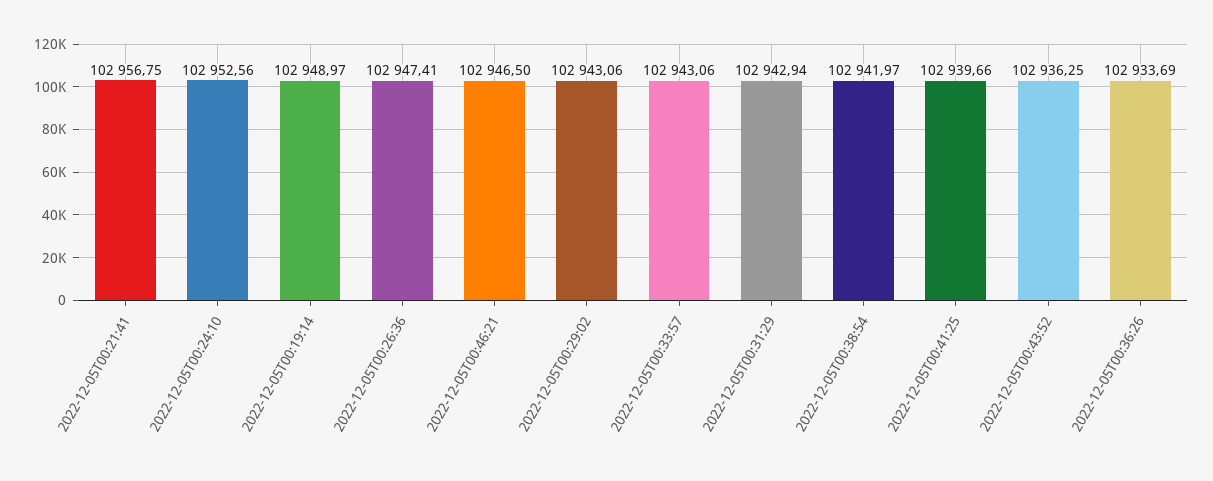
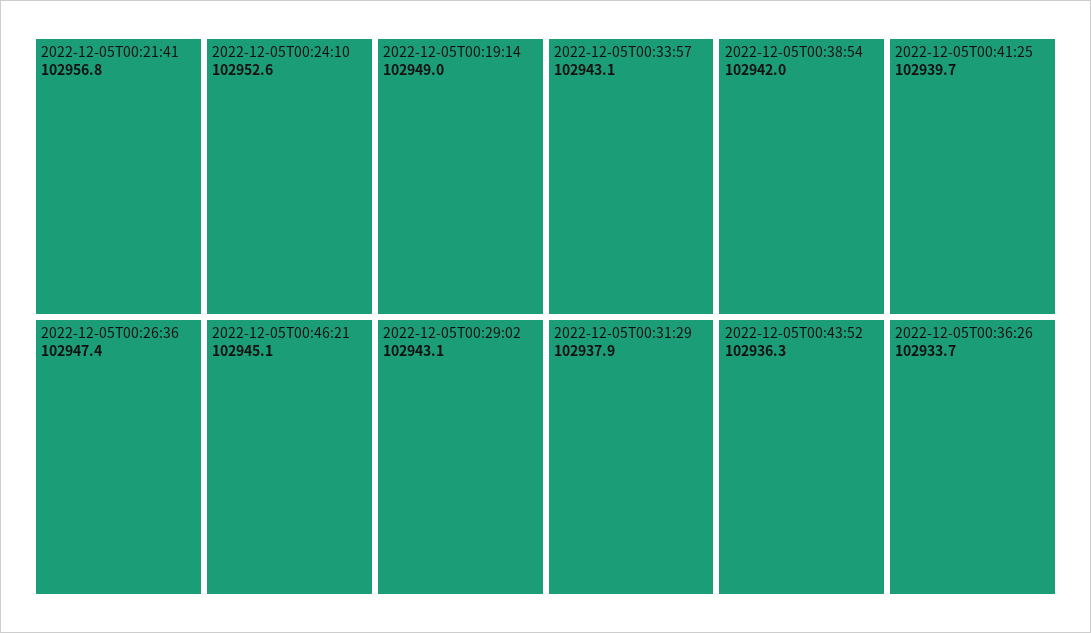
  {
    "2022-12-05T00:21:41": 102956.75,
    "2022-12-05T00:24:10": 102952.56,
    "2022-12-05T00:19:14": 102948.97,
    "2022-12-05T00:26:36": 102947.41,
-   "2022-12-05T00:46:21": 102946.5,
+   "2022-12-05T00:46:21": 102945.1,
    "2022-12-05T00:29:02": 102943.06,
    "2022-12-05T00:33:57": 102943.06,
-   "2022-12-05T00:31:29": 102942.94,
+   "2022-12-05T00:31:29": 102937.9,
    "2022-12-05T00:38:54": 102941.97,
    "2022-12-05T00:41:25": 102939.66,
    "2022-12-05T00:43:52": 102936.25,
    "2022-12-05T00:36:26": 102933.69
  }

